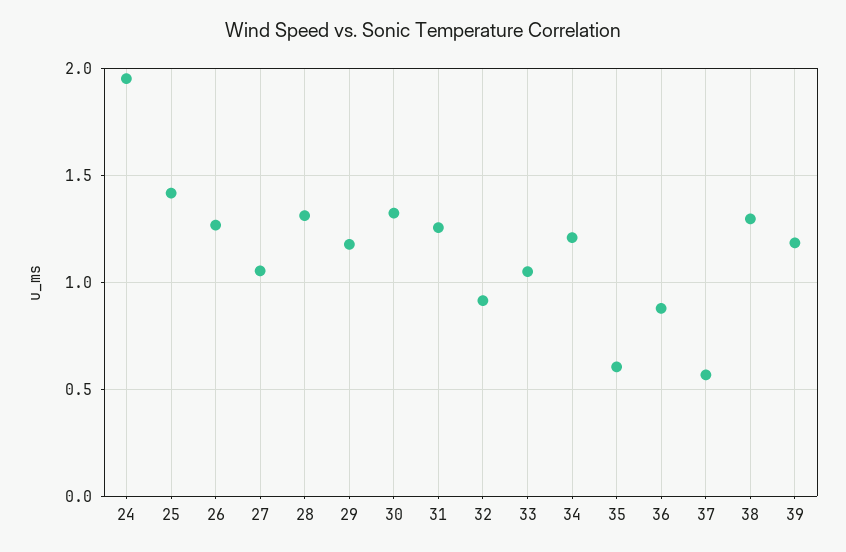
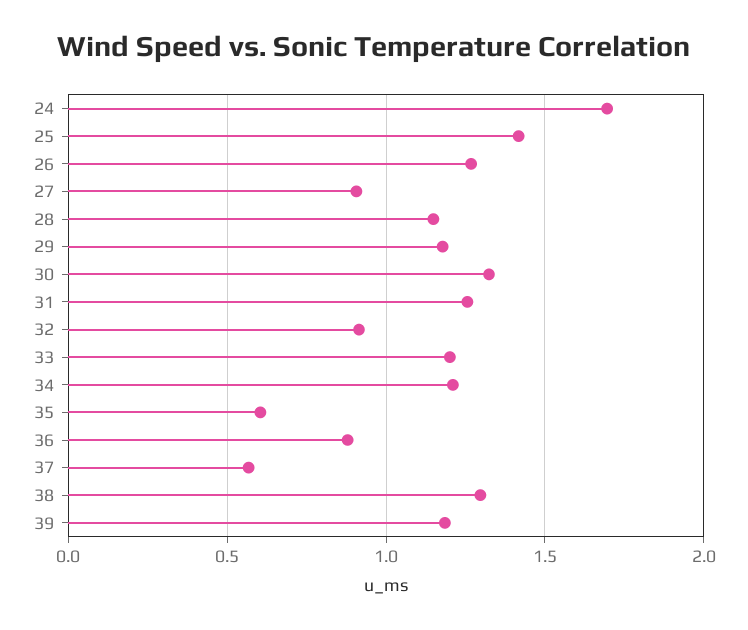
  {
-   "24": 1.95,
+   "24": 1.7,
    "25": 1.4,
    "26": 1.25,
-   "27": 1.05,
+   "27": 0.9,
-   "28": 1.3,
+   "28": 1.15,
    "29": 1.2,
    "30": 1.3,
    "31": 1.25,
    "32": 0.9,
-   "33": 1.05,
+   "33": 1.2,
    "34": 1.2,
    "35": 0.6,
    "36": 0.9,
    "37": 0.55,
    "38": 1.3,
    "39": 1.2
  }

